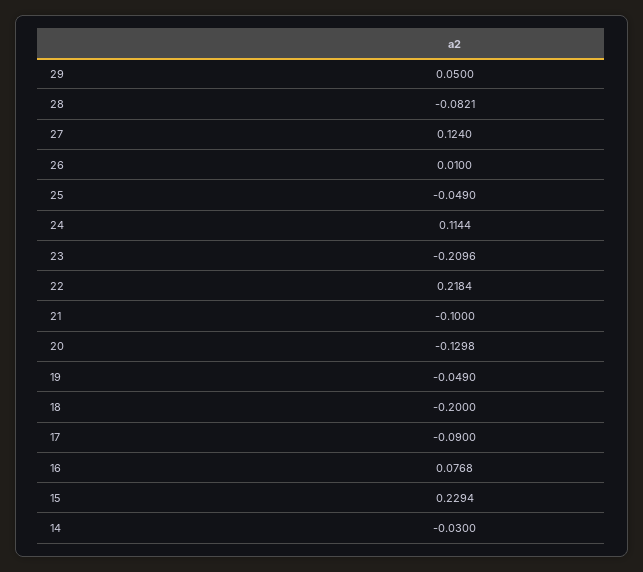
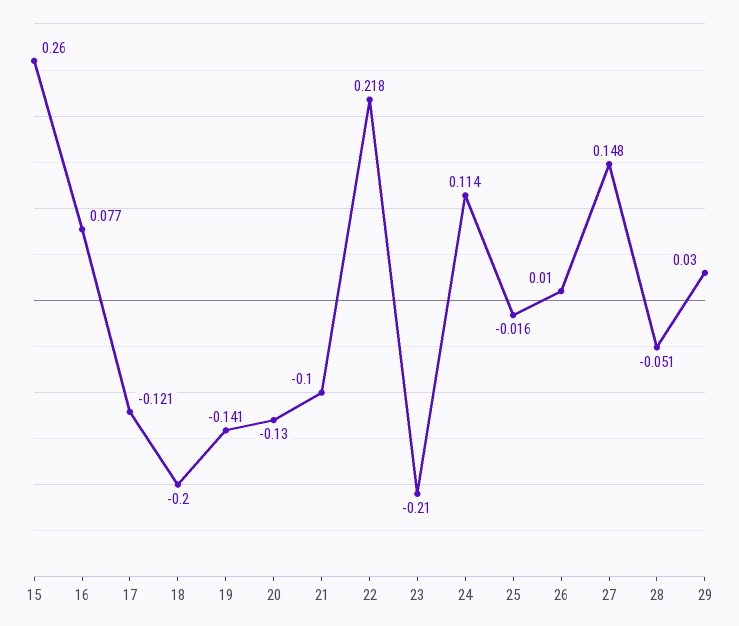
  {
-   "29": 0.05,
+   "29": 0.03,
-   "28": -0.0821,
+   "28": -0.051,
-   "27": 0.124,
+   "27": 0.148,
    "26": 0.01,
-   "25": -0.049,
+   "25": -0.016,
    "24": 0.1144,
    "23": -0.2096,
    "22": 0.2184,
    "21": -0.1,
    "20": -0.1298,
-   "19": -0.049,
+   "19": -0.141,
    "18": -0.2,
-   "17": -0.09,
+   "17": -0.121,
    "16": 0.0768,
-   "15": 0.2294,
+   "15": 0.26
-   "14": -0.03
  }

